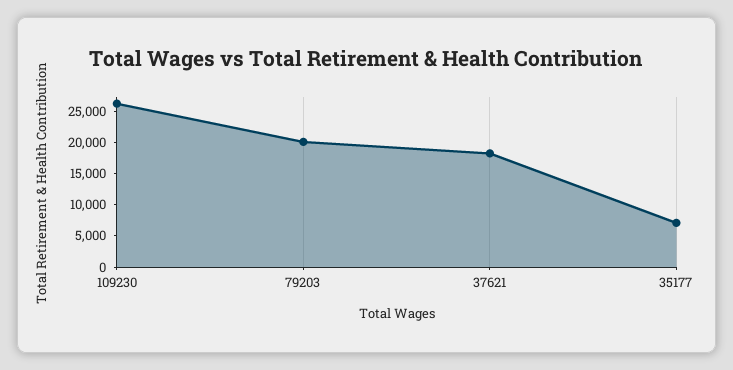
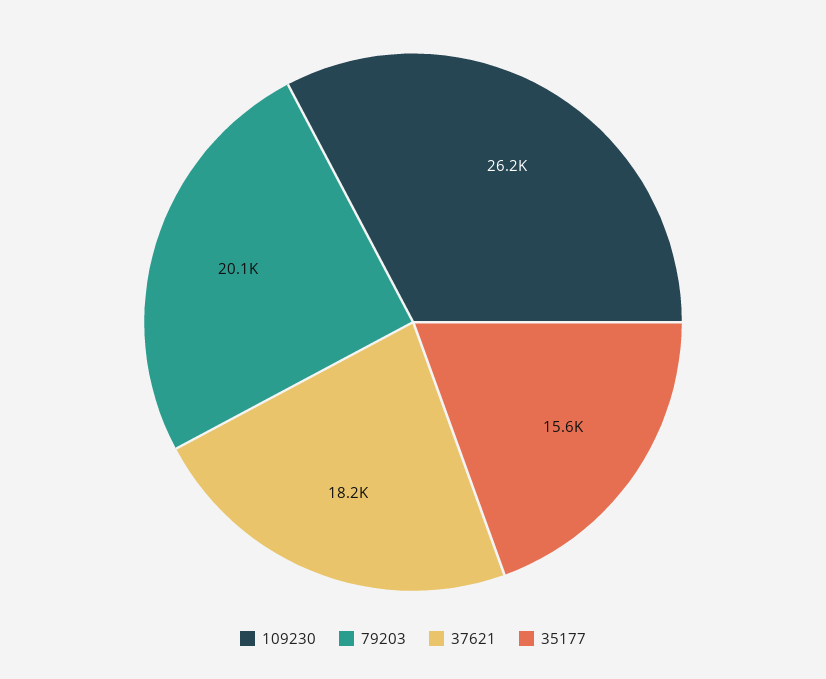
  {
    "109230": 26200,
    "79203": 20100,
    "37621": 18200,
-   "35177": 7500
+   "35177": 15600
  }

